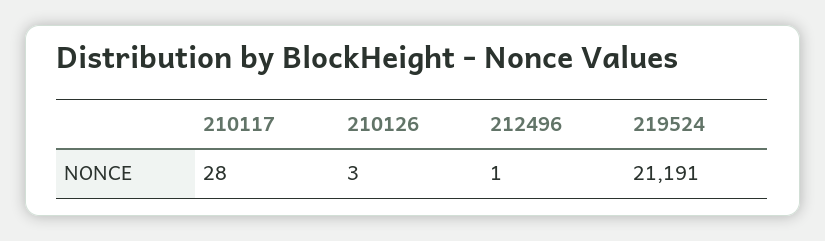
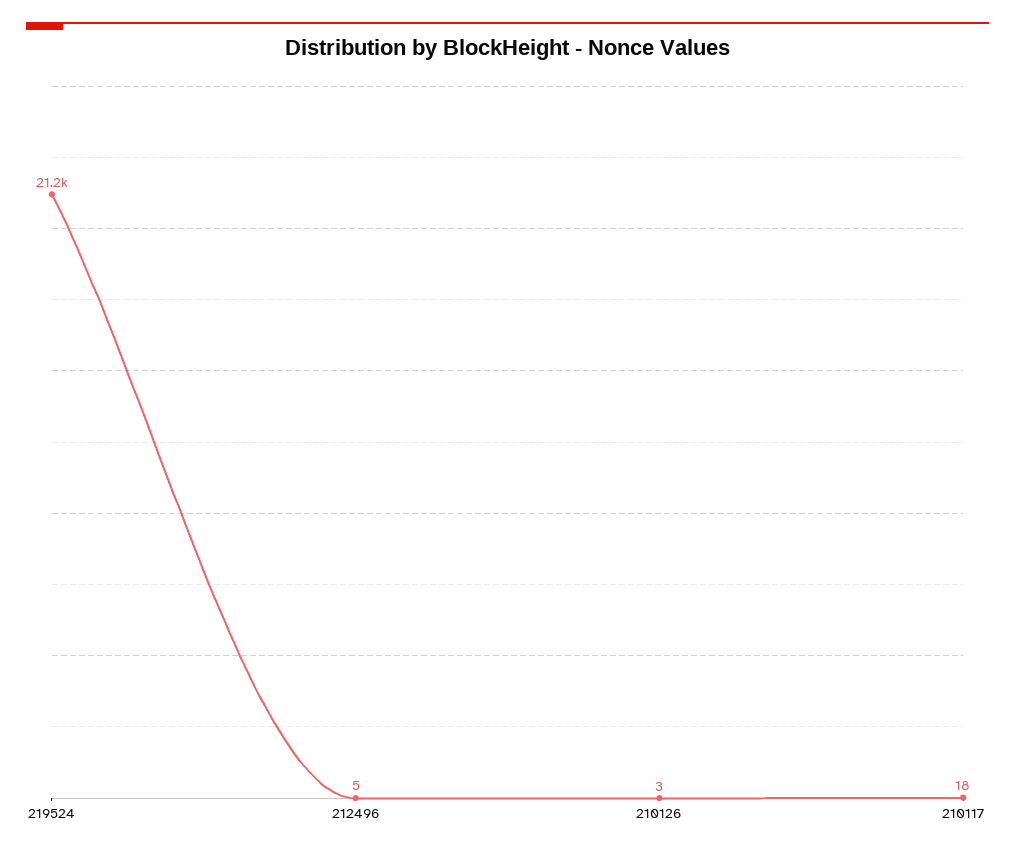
  {
-   "210117": 28,
+   "210117": 18,
    "210126": 3,
-   "212496": 1,
+   "212496": 5,
    "219524": 21191
  }

